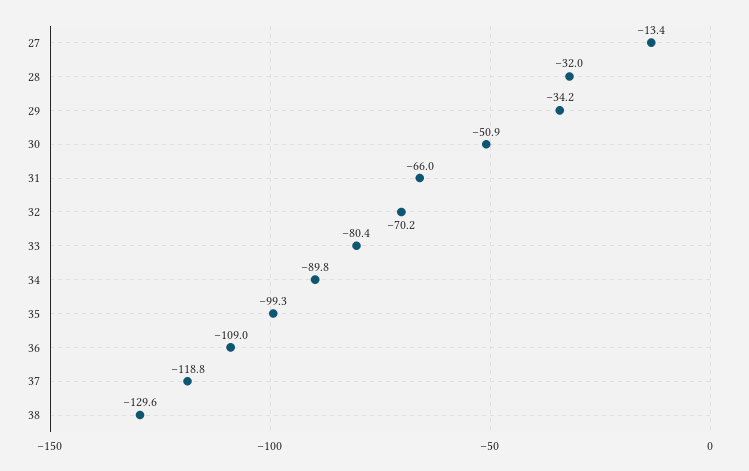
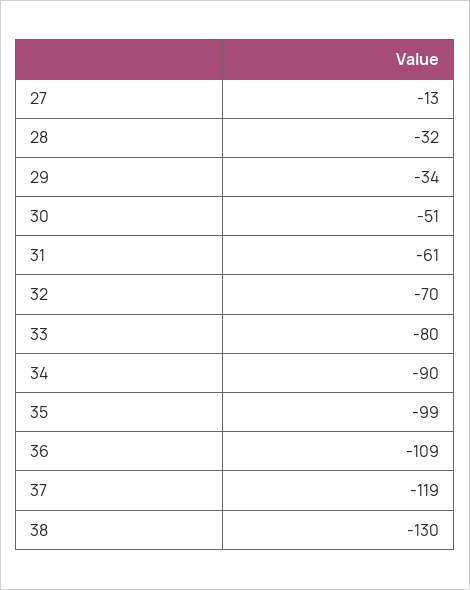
  {
    "27": -13.4,
    "28": -32,
    "29": -34.2,
    "30": -50.9,
-   "31": -66,
+   "31": -61,
    "32": -70.2,
    "33": -80.4,
    "34": -89.8,
    "35": -99.3,
    "36": -109,
    "37": -118.8,
    "38": -129.6
  }

